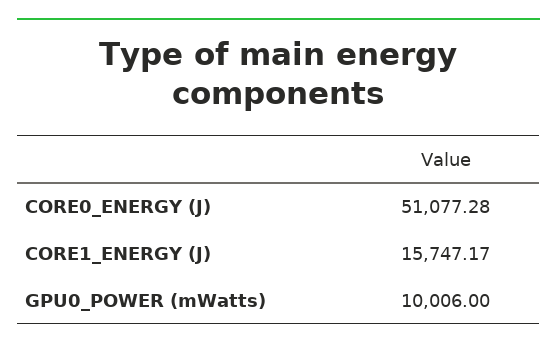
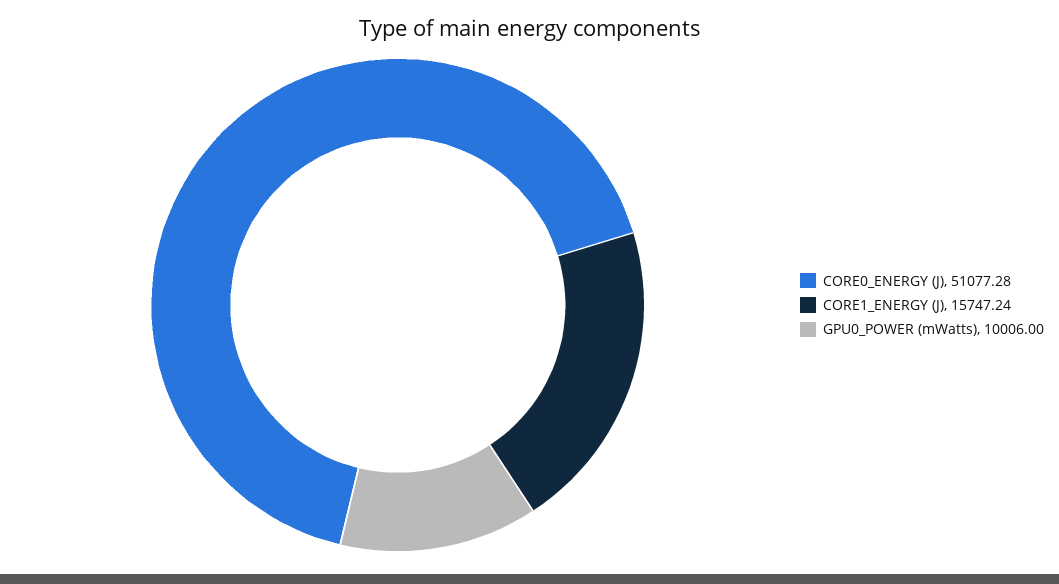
  {
    "CORE0_ENERGY (J)": 51077.28,
-   "CORE1_ENERGY (J)": 15747.17,
+   "CORE1_ENERGY (J)": 15747.24,
    "GPU0_POWER (mWatts)": 10006
  }

